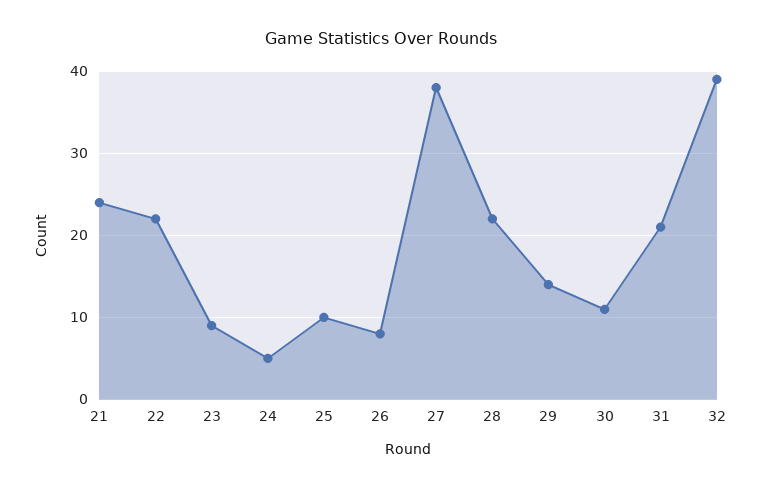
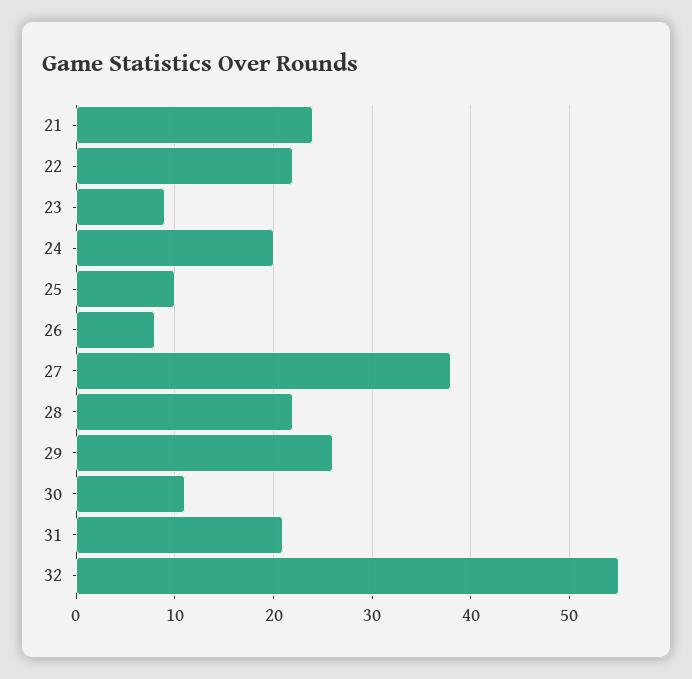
  {
    "21": 24,
    "22": 22,
    "23": 9,
-   "24": 5,
+   "24": 20,
    "25": 10,
    "26": 8,
    "27": 38,
    "28": 22,
-   "29": 14,
+   "29": 26,
    "30": 11,
    "31": 21,
-   "32": 39
+   "32": 55
  }

